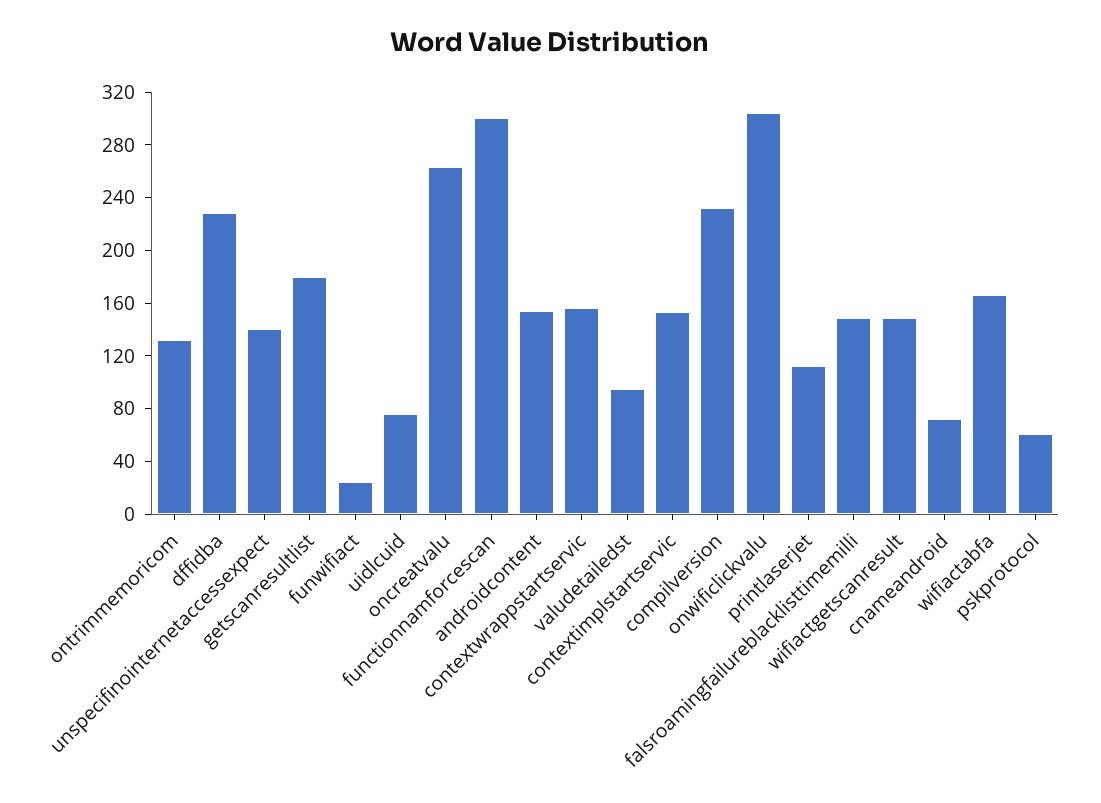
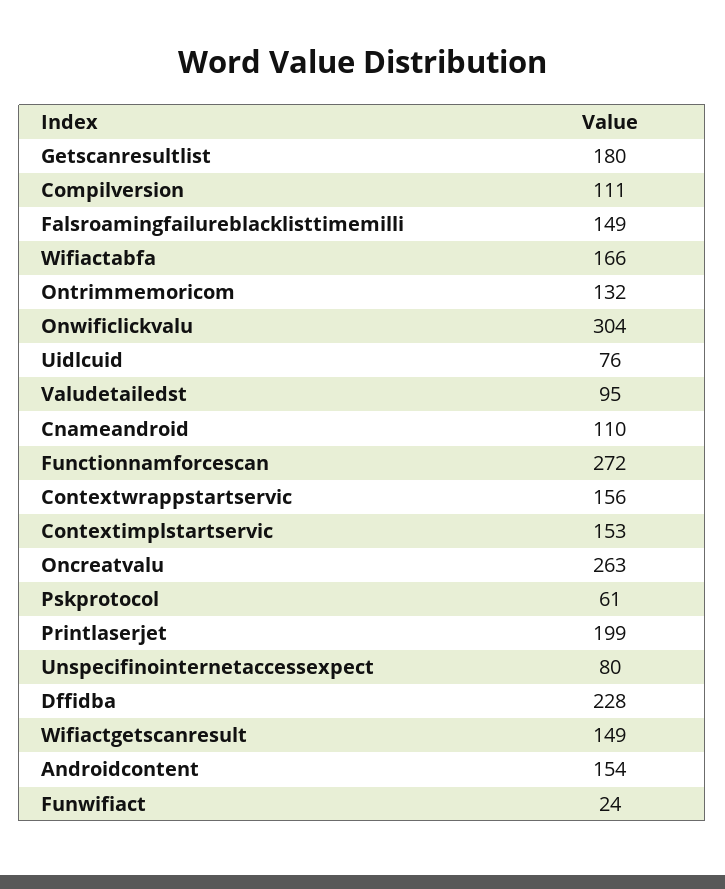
  {
    "ontrimmemoricom": 132,
    "dffidba": 228,
-   "unspecifinointernetaccessexpect": 140,
+   "unspecifinointernetaccessexpect": 80,
    "getscanresultlist": 180,
    "funwifiact": 24,
    "uidlcuid": 76,
    "oncreatvalu": 263,
-   "functionnamforcescan": 300,
+   "functionnamforcescan": 272,
    "androidcontent": 154,
    "contextwrappstartservic": 156,
    "valudetailedst": 95,
    "contextimplstartservic": 153,
-   "compilversion": 230,
+   "compilversion": 111,
    "onwificlickvalu": 304,
-   "printlaserjet": 110,
+   "printlaserjet": 199,
    "falsroamingfailureblacklisttimemilli": 149,
    "wifiactgetscanresult": 149,
-   "cnameandroid": 70,
+   "cnameandroid": 110,
    "wifiactabfa": 166,
    "pskprotocol": 61
  }

